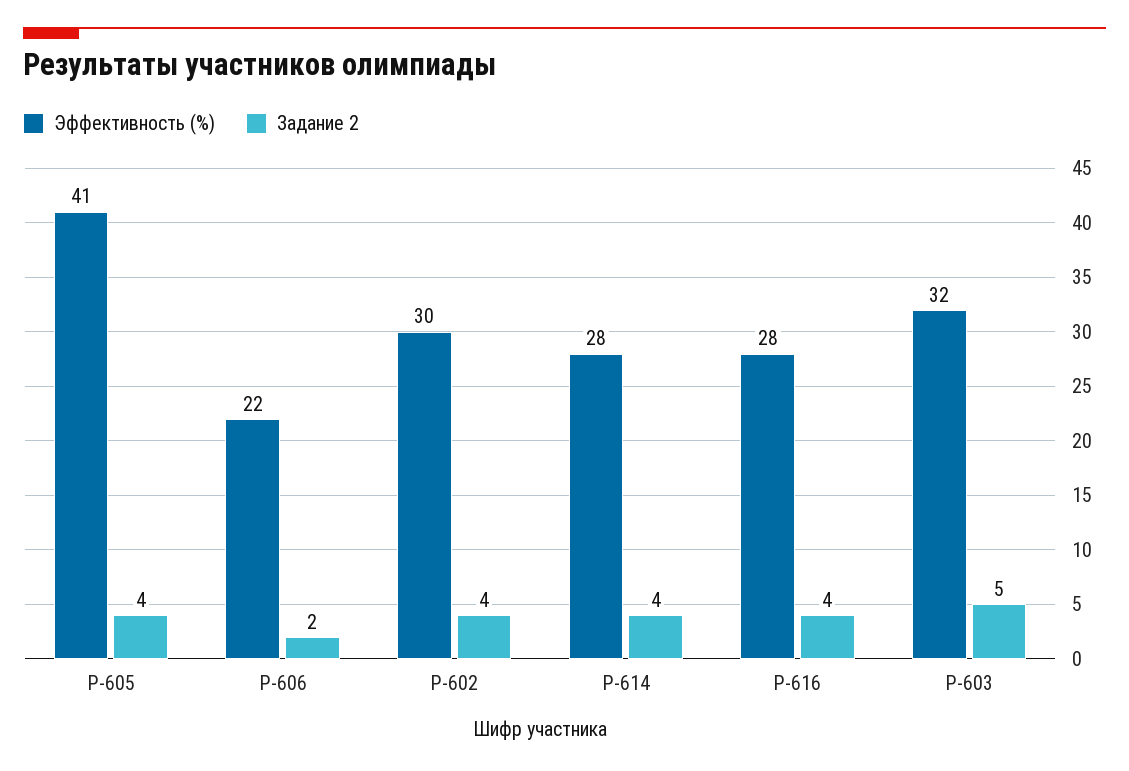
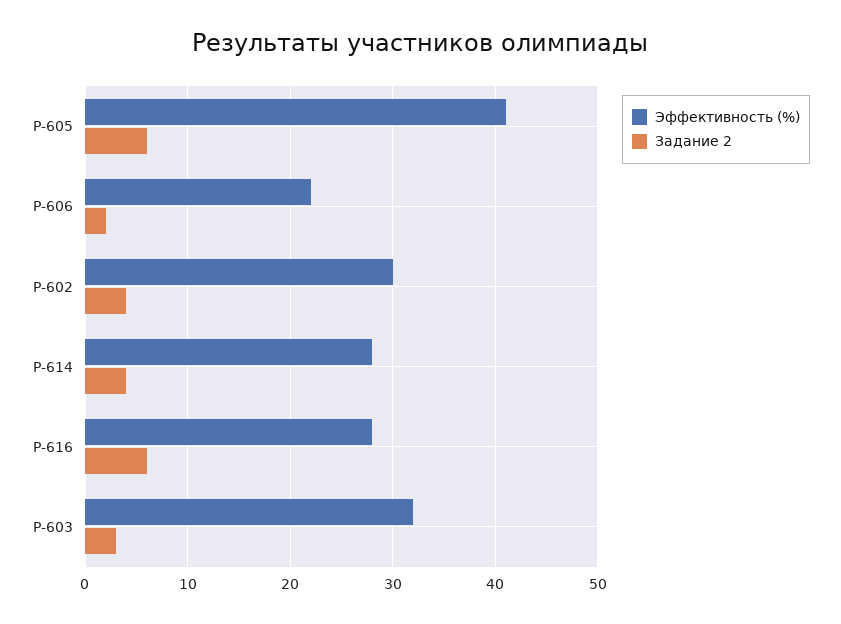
  {
    "Эффективность (%)": {
      "Р-605": 41,
      "Р-606": 22,
      "Р-602": 30,
      "Р-614": 28,
      "Р-616": 28,
      "Р-603": 32
    },
    "Задание 2": {
-     "Р-605": 4,
+     "Р-605": 6,
      "Р-606": 2,
      "Р-602": 4,
      "Р-614": 4,
-     "Р-616": 4,
+     "Р-616": 6,
-     "Р-603": 5
+     "Р-603": 3
    }
  }

